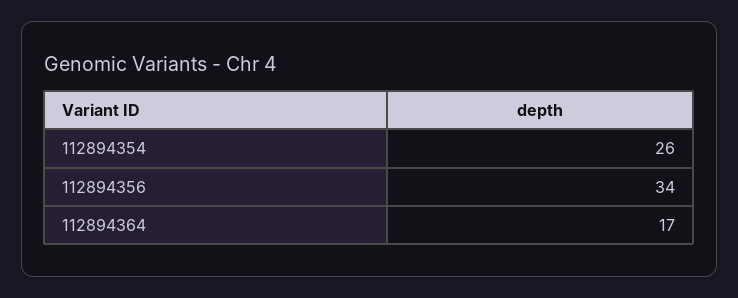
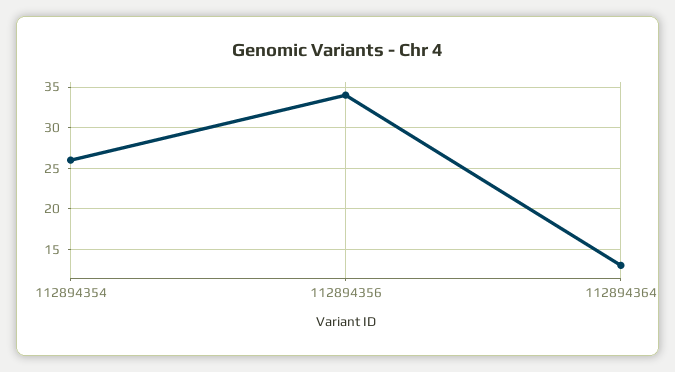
  {
    "112894354": 26,
    "112894356": 34,
-   "112894364": 17
+   "112894364": 13
  }

